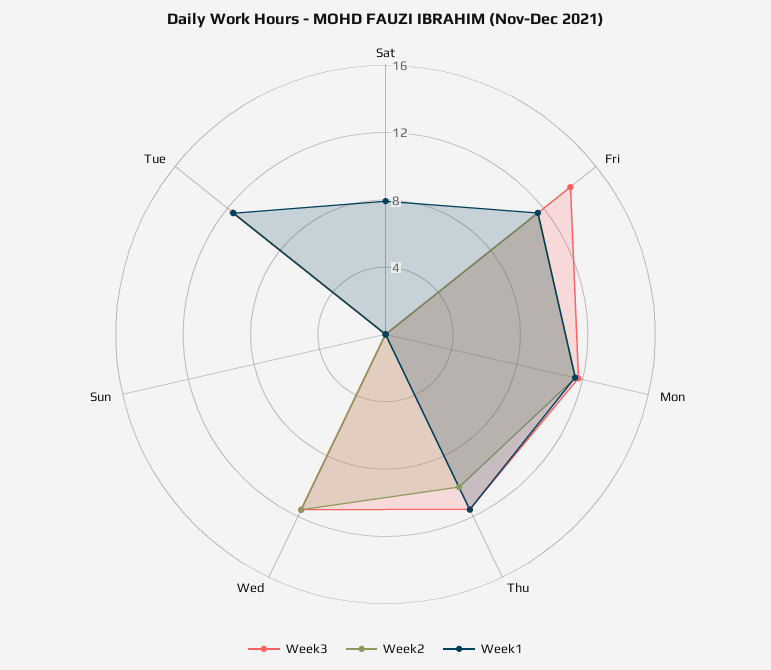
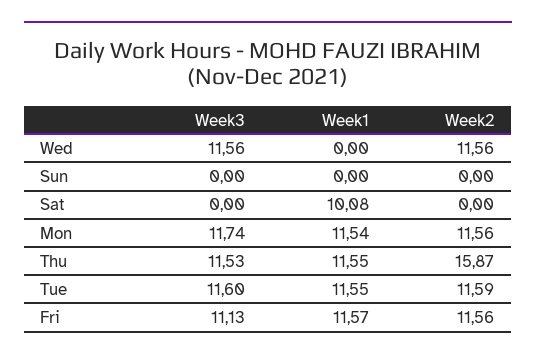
  {
    "Week3": {
      "Sat": 0,
-     "Fri": 14,
+     "Fri": 11.13,
      "Mon": 11.74,
      "Thu": 11.53,
      "Wed": 11.56,
      "Sun": 0,
      "Tue": 11.6
    },
    "Week2": {
      "Sat": 0,
      "Fri": 11.56,
      "Mon": 11.56,
-     "Thu": 10,
+     "Thu": 15.87,
      "Wed": 11.56,
      "Sun": 0,
      "Tue": 11.59
    },
    "Week1": {
-     "Sat": 8,
+     "Sat": 10.08,
      "Fri": 11.57,
      "Mon": 11.54,
      "Thu": 11.55,
      "Wed": 0,
      "Sun": 0,
      "Tue": 11.55
    }
  }

